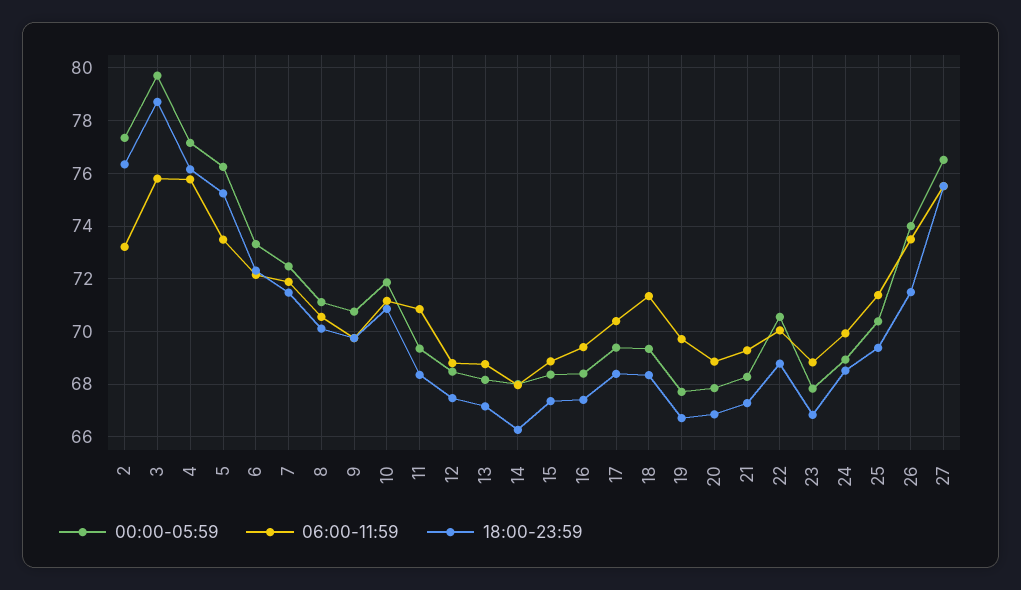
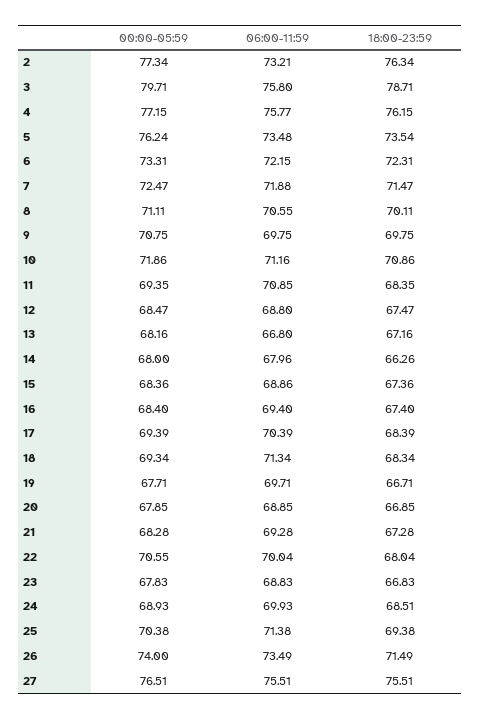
  {
    "00:00-05:59": {
      "2": 77.34,
      "3": 79.71,
      "4": 77.15,
      "5": 76.24,
      "6": 73.31,
      "7": 72.47,
      "8": 71.11,
      "9": 70.75,
      "10": 71.86,
      "11": 69.35,
      "12": 68.47,
      "13": 68.16,
      "14": 68,
      "15": 68.36,
      "16": 68.4,
      "17": 69.39,
      "18": 69.34,
      "19": 67.71,
      "20": 67.85,
      "21": 68.28,
      "22": 70.55,
      "23": 67.83,
      "24": 68.93,
      "25": 70.38,
      "26": 74,
      "27": 76.51
    },
    "06:00-11:59": {
      "2": 73.21,
      "3": 75.8,
      "4": 75.77,
      "5": 73.48,
      "6": 72.15,
      "7": 71.88,
      "8": 70.55,
      "9": 69.75,
      "10": 71.16,
      "11": 70.85,
      "12": 68.8,
-     "13": 68.75,
+     "13": 66.8,
      "14": 67.96,
      "15": 68.86,
      "16": 69.4,
      "17": 70.39,
      "18": 71.34,
      "19": 69.71,
      "20": 68.85,
      "21": 69.28,
      "22": 70.04,
      "23": 68.83,
      "24": 69.93,
      "25": 71.38,
      "26": 73.49,
      "27": 75.51
    },
    "18:00-23:59": {
      "2": 76.34,
      "3": 78.71,
      "4": 76.15,
-     "5": 75.25,
+     "5": 73.54,
      "6": 72.31,
      "7": 71.47,
      "8": 70.11,
      "9": 69.75,
      "10": 70.86,
      "11": 68.35,
      "12": 67.47,
      "13": 67.16,
      "14": 66.26,
      "15": 67.36,
      "16": 67.4,
      "17": 68.39,
      "18": 68.34,
      "19": 66.71,
      "20": 66.85,
      "21": 67.28,
-     "22": 68.75,
+     "22": 68.04,
      "23": 66.83,
      "24": 68.51,
      "25": 69.38,
      "26": 71.49,
      "27": 75.51
    }
  }

